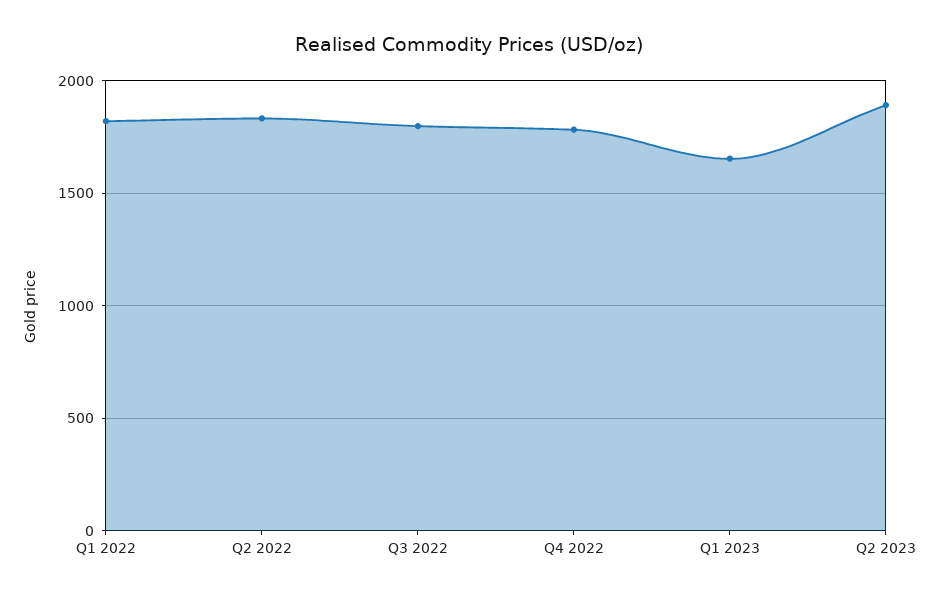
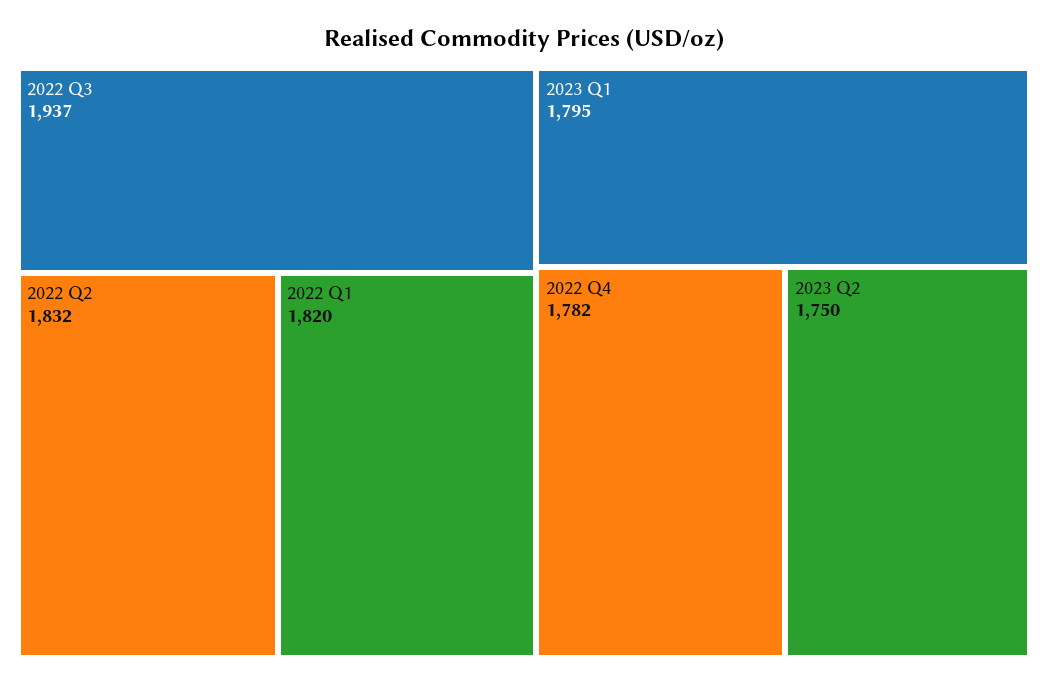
  {
    "Q1 2022": 1820,
    "Q2 2022": 1832,
-   "Q3 2022": 1800,
+   "Q3 2022": 1937,
    "Q4 2022": 1782,
-   "Q1 2023": 1650,
+   "Q1 2023": 1795,
-   "Q2 2023": 1900
+   "Q2 2023": 1750
  }

